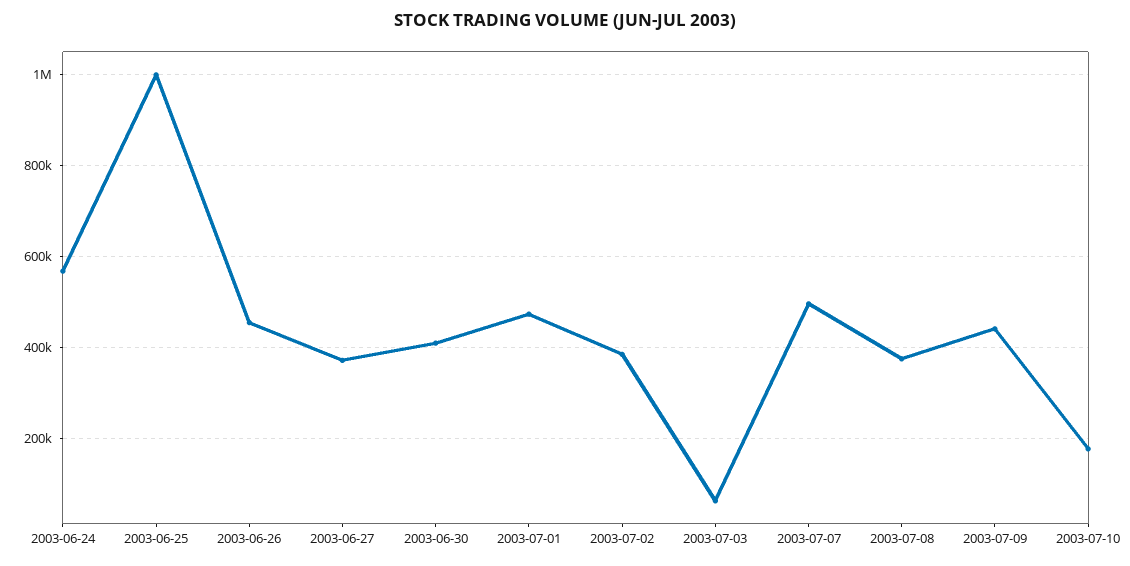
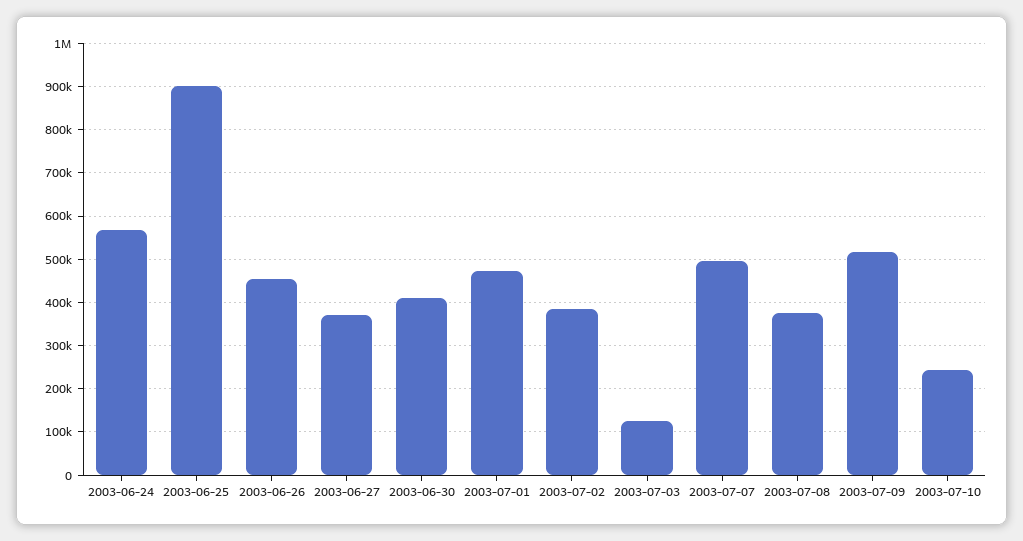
  {
    "2003-06-24": 560000,
-   "2003-06-25": 1000000,
+   "2003-06-25": 900000,
    "2003-06-26": 460000,
    "2003-06-27": 380000,
    "2003-06-30": 400000,
    "2003-07-01": 480000,
    "2003-07-02": 380000,
-   "2003-07-03": 60000,
+   "2003-07-03": 120000,
    "2003-07-07": 500000,
    "2003-07-08": 380000,
-   "2003-07-09": 440000,
+   "2003-07-09": 520000,
-   "2003-07-10": 180000
+   "2003-07-10": 240000
  }

